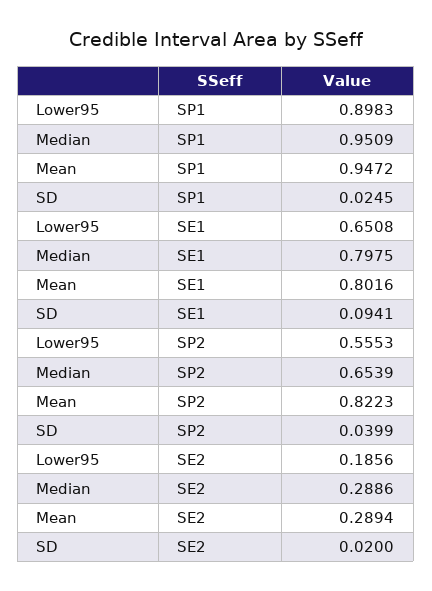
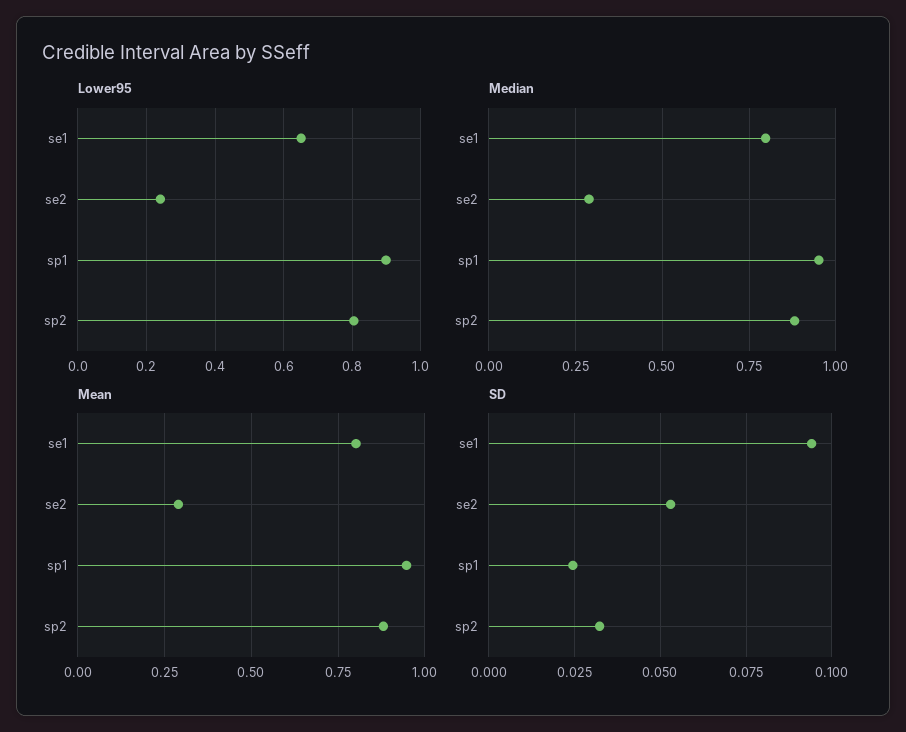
  {
    "Lower95": {
      "SP1": 0.8983,
      "SE1": 0.6508,
-     "SP2": 0.5553,
+     "SP2": 0.8,
-     "SE2": 0.1856
+     "SE2": 0.24
    },
    "Median": {
      "SP1": 0.9509,
      "SE1": 0.7975,
-     "SP2": 0.6539,
+     "SP2": 0.875,
      "SE2": 0.2886
    },
    "Mean": {
      "SP1": 0.9472,
      "SE1": 0.8016,
-     "SP2": 0.8223,
+     "SP2": 0.875,
      "SE2": 0.2894
    },
    "SD": {
      "SP1": 0.0245,
      "SE1": 0.0941,
-     "SP2": 0.0399,
+     "SP2": 0.0325,
-     "SE2": 0.02
+     "SE2": 0.0525
    }
  }

